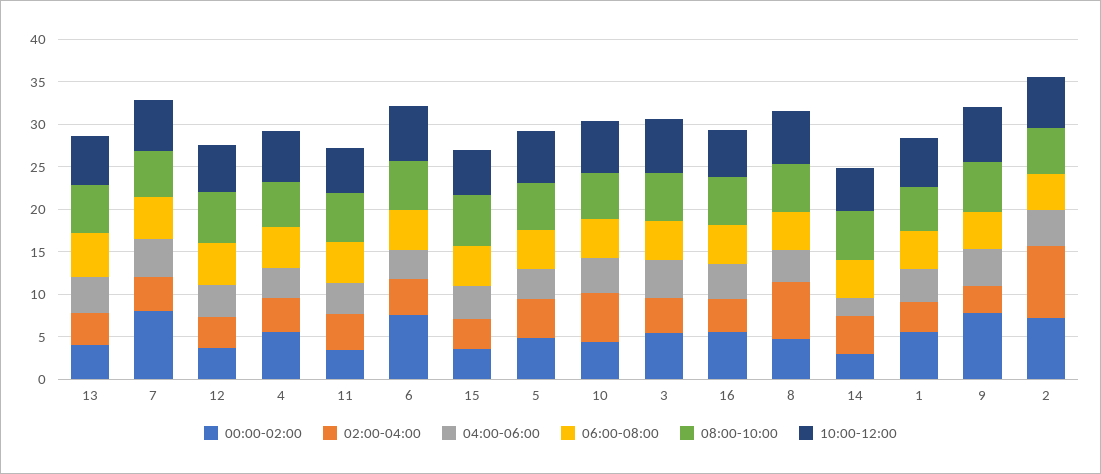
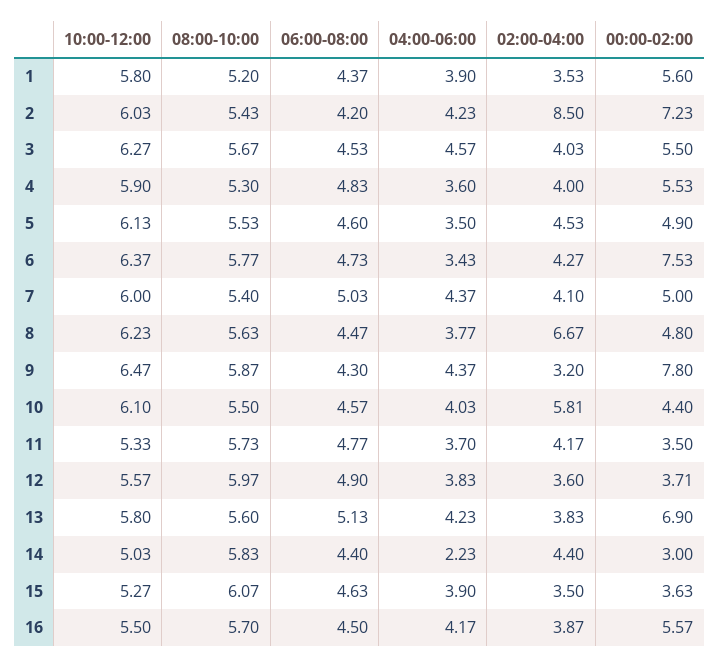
  {
    "00:00-02:00": {
-     "13": 4,
+     "13": 6.9,
-     "7": 8,
+     "7": 5,
      "12": 3.71,
      "4": 5.53,
      "11": 3.5,
      "6": 7.53,
      "15": 3.63,
      "5": 4.9,
      "10": 4.4,
      "3": 5.5,
      "16": 5.57,
      "8": 4.8,
      "14": 3,
      "1": 5.6,
      "9": 7.8,
      "2": 7.23
    },
    "02:00-04:00": {
      "13": 3.83,
      "7": 4.1,
      "12": 3.6,
      "4": 4,
      "11": 4.17,
      "6": 4.27,
      "15": 3.5,
      "5": 4.53,
      "10": 5.81,
      "3": 4.03,
      "16": 3.87,
      "8": 6.67,
      "14": 4.4,
      "1": 3.53,
      "9": 3.2,
      "2": 8.5
    },
    "04:00-06:00": {
      "13": 4.23,
      "7": 4.37,
      "12": 3.83,
      "4": 3.6,
      "11": 3.7,
      "6": 3.43,
      "15": 3.9,
      "5": 3.5,
      "10": 4.03,
      "3": 4.57,
      "16": 4.17,
      "8": 3.77,
      "14": 2.23,
      "1": 3.9,
      "9": 4.37,
      "2": 4.23
    },
    "06:00-08:00": {
      "13": 5.13,
      "7": 5.03,
      "12": 4.9,
      "4": 4.83,
      "11": 4.77,
      "6": 4.73,
      "15": 4.63,
      "5": 4.6,
      "10": 4.57,
      "3": 4.53,
      "16": 4.5,
      "8": 4.47,
      "14": 4.4,
      "1": 4.37,
      "9": 4.3,
      "2": 4.2
    },
    "08:00-10:00": {
      "13": 5.6,
      "7": 5.4,
      "12": 5.97,
      "4": 5.3,
      "11": 5.73,
      "6": 5.77,
      "15": 6.07,
      "5": 5.53,
      "10": 5.5,
      "3": 5.67,
      "16": 5.7,
      "8": 5.63,
      "14": 5.83,
      "1": 5.2,
      "9": 5.87,
      "2": 5.43
    },
    "10:00-12:00": {
      "13": 5.8,
      "7": 6,
      "12": 5.57,
      "4": 5.9,
      "11": 5.33,
      "6": 6.37,
      "15": 5.27,
      "5": 6.13,
      "10": 6.1,
      "3": 6.27,
      "16": 5.5,
      "8": 6.23,
      "14": 5.03,
      "1": 5.8,
      "9": 6.47,
      "2": 6.03
    }
  }

